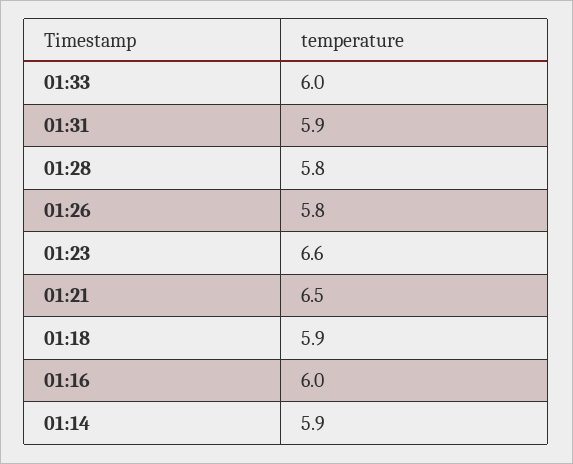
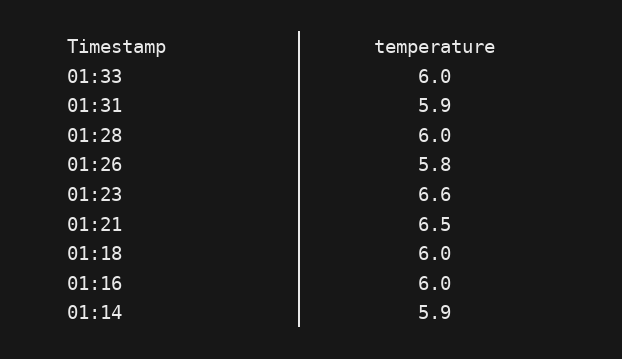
  {
    "01:33": 6,
    "01:31": 5.9,
-   "01:28": 5.8,
+   "01:28": 6,
    "01:26": 5.8,
    "01:23": 6.6,
    "01:21": 6.5,
-   "01:18": 5.9,
+   "01:18": 6,
    "01:16": 6,
    "01:14": 5.9
  }

